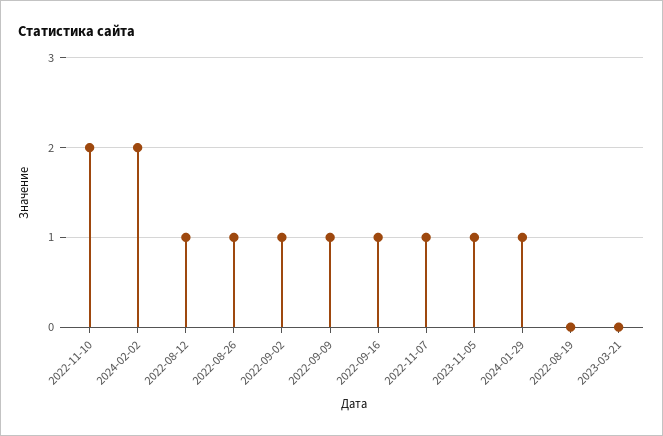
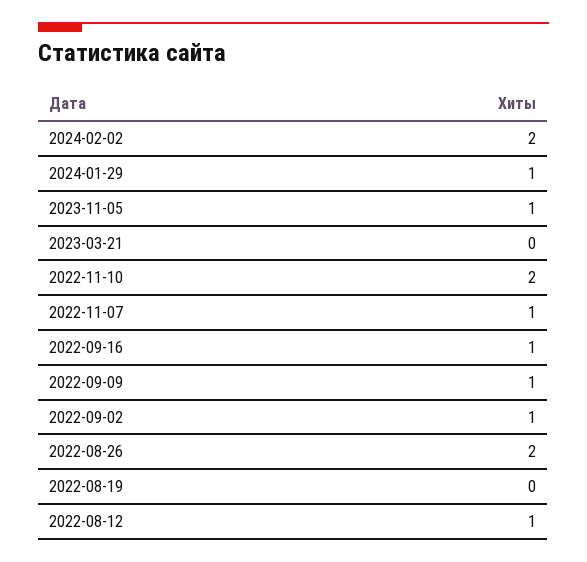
  {
    "2022-11-10": 2,
    "2024-02-02": 2,
    "2022-08-12": 1,
-   "2022-08-26": 1,
+   "2022-08-26": 2,
    "2022-09-02": 1,
    "2022-09-09": 1,
    "2022-09-16": 1,
    "2022-11-07": 1,
    "2023-11-05": 1,
    "2024-01-29": 1,
    "2022-08-19": 0,
    "2023-03-21": 0
  }

